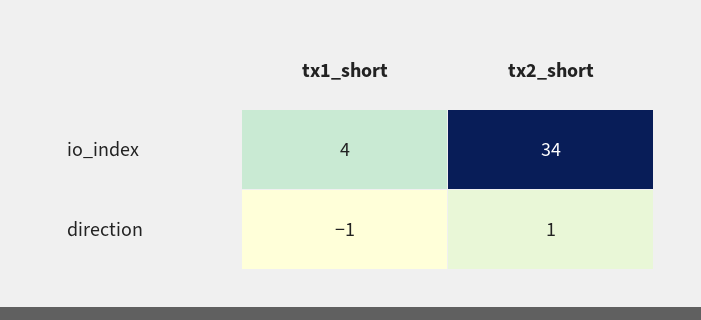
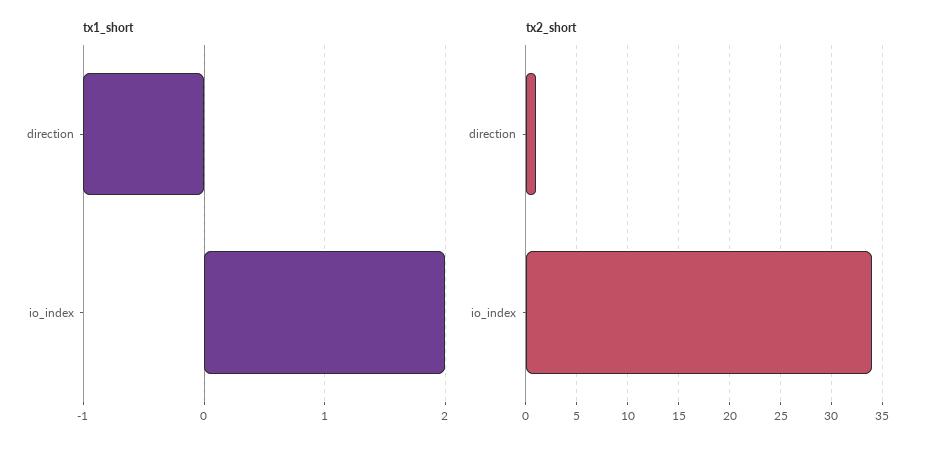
  {
    "tx1_short": {
-     "io_index": 4,
+     "io_index": 2,
      "direction": -1
    },
    "tx2_short": {
      "io_index": 34,
      "direction": 1
    }
  }

